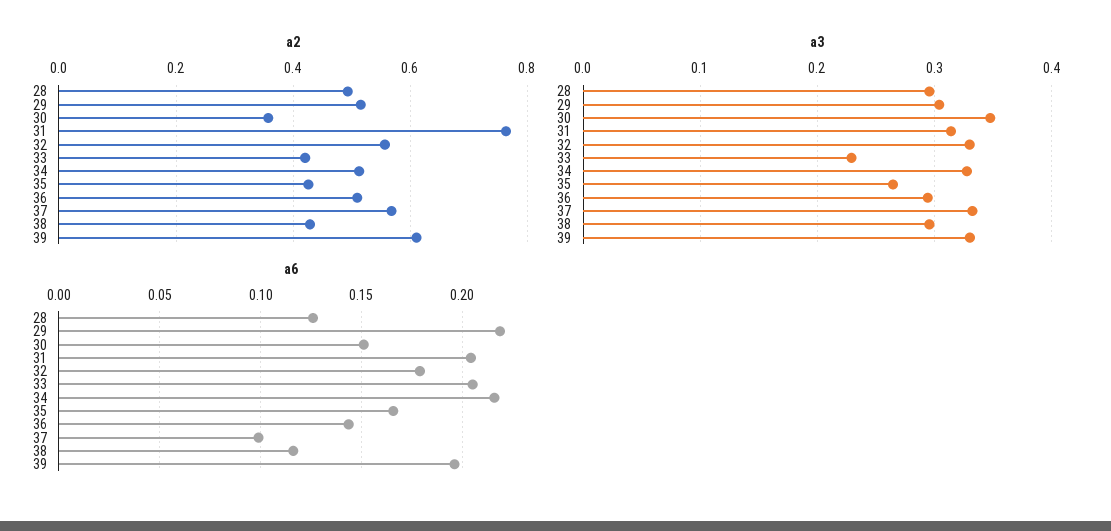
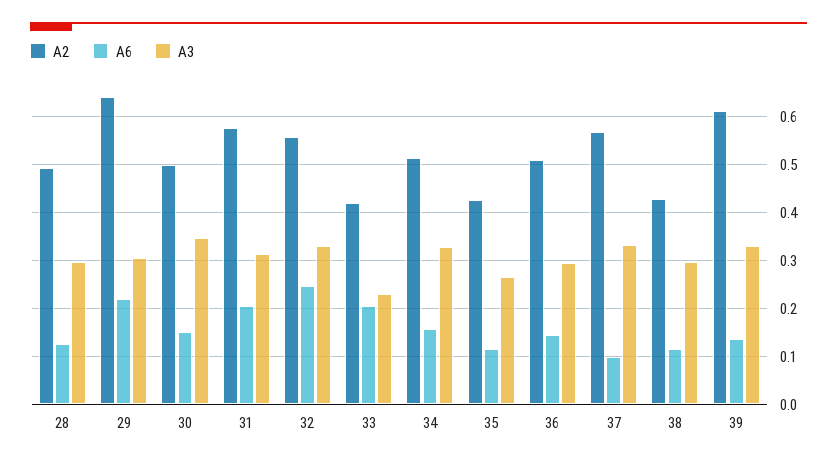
  {
    "a2": {
      "28": 0.5,
-     "29": 0.52,
+     "29": 0.64,
-     "30": 0.36,
+     "30": 0.5,
-     "31": 0.76,
+     "31": 0.58,
      "32": 0.56,
      "33": 0.42,
      "34": 0.52,
      "35": 0.42,
      "36": 0.5,
      "37": 0.56,
      "38": 0.42,
      "39": 0.62
    },
    "a3": {
      "28": 0.3,
      "29": 0.3,
      "30": 0.35,
      "31": 0.31,
      "32": 0.33,
      "33": 0.23,
      "34": 0.33,
      "35": 0.26,
      "36": 0.29,
      "37": 0.33,
      "38": 0.3,
      "39": 0.33
    },
    "a6": {
      "28": 0.125,
      "29": 0.22,
      "30": 0.15,
      "31": 0.205,
-     "32": 0.18,
+     "32": 0.24,
      "33": 0.205,
-     "34": 0.215,
+     "34": 0.16,
-     "35": 0.165,
+     "35": 0.12,
      "36": 0.145,
      "37": 0.1,
      "38": 0.115,
-     "39": 0.195
+     "39": 0.14
    }
  }

